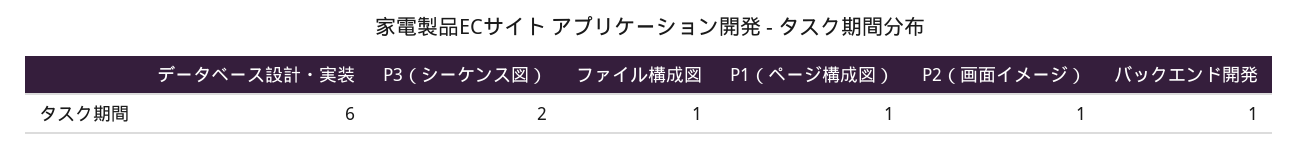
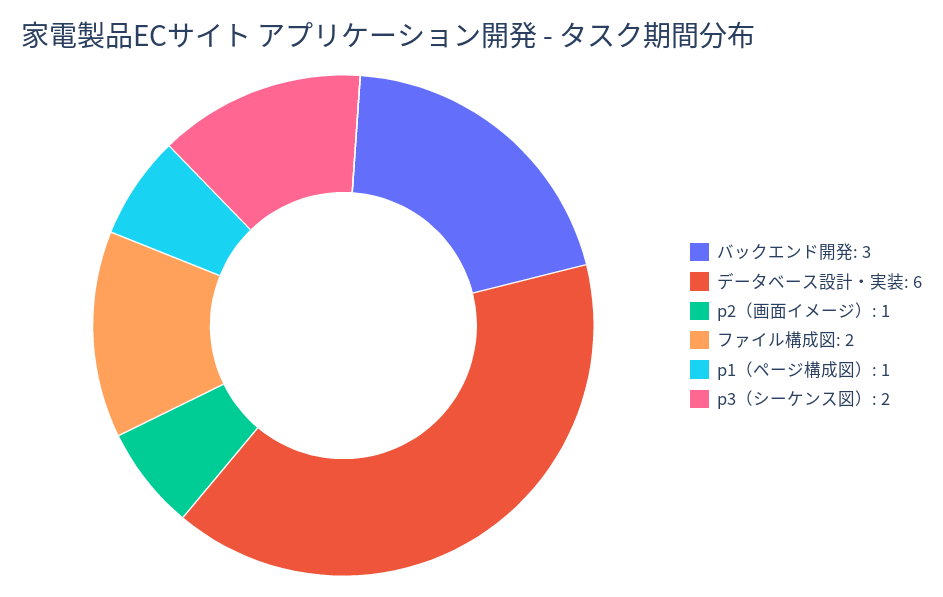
  {
    "データベース設計・実装": 6,
    "P3（シーケンス図）": 2,
-   "ファイル構成図": 1,
+   "ファイル構成図": 2,
    "P1（ページ構成図）": 1,
    "P2（画面イメージ）": 1,
-   "バックエンド開発": 1
+   "バックエンド開発": 3
  }

